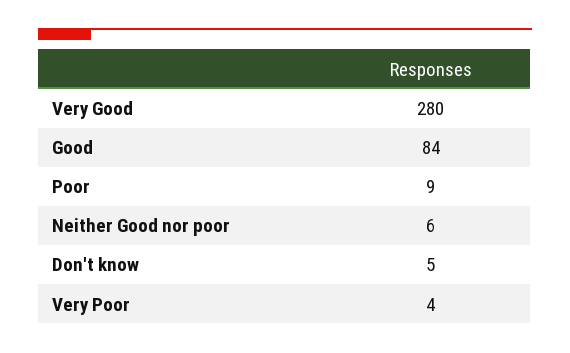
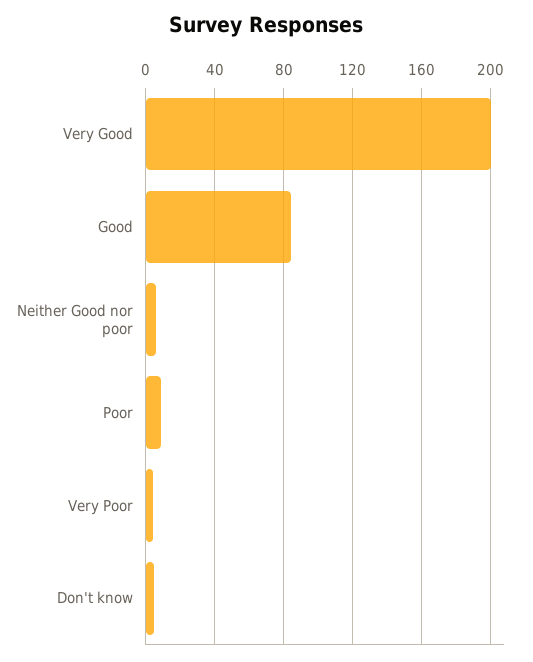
  {
-   "Very Good": 280,
+   "Very Good": 200,
    "Good": 84,
    "Poor": 9,
    "Neither Good nor poor": 6,
    "Don't know": 5,
    "Very Poor": 4
  }

